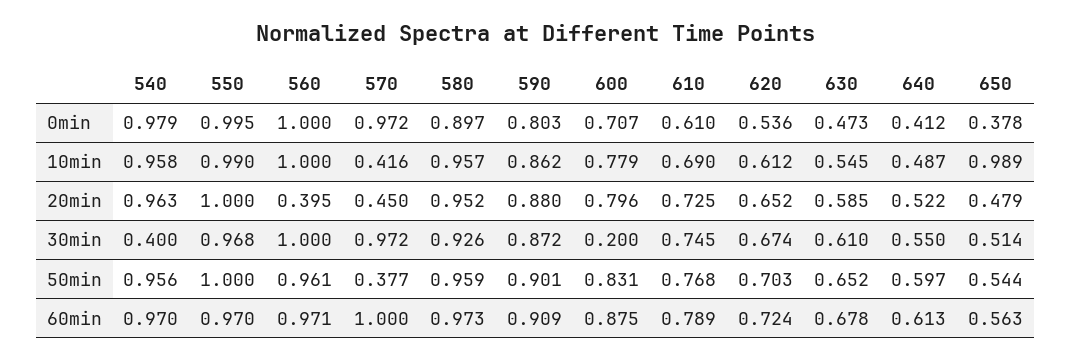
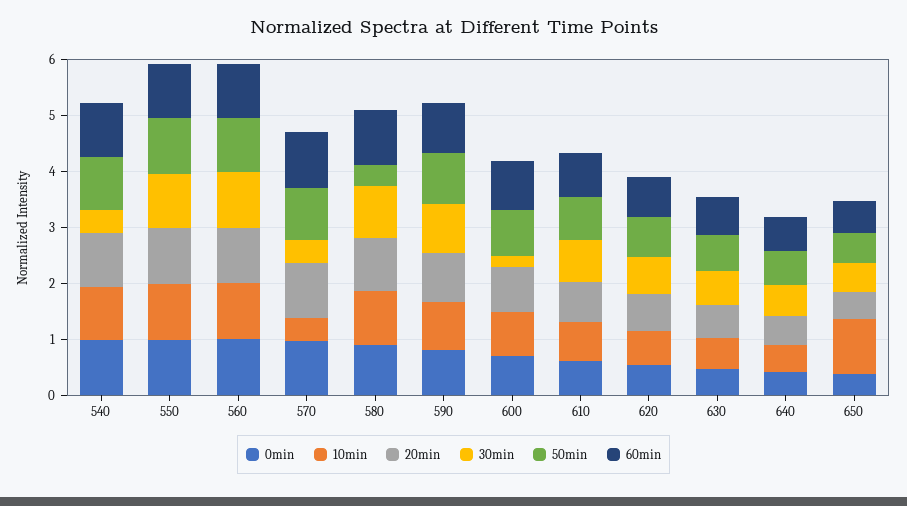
  {
    "0min": {
      "540": 0.979,
      "550": 0.995,
      "560": 1,
      "570": 0.972,
      "580": 0.897,
      "590": 0.803,
      "600": 0.707,
      "610": 0.61,
      "620": 0.536,
      "630": 0.473,
      "640": 0.412,
      "650": 0.378
    },
    "10min": {
      "540": 0.958,
      "550": 0.99,
      "560": 1,
      "570": 0.416,
      "580": 0.957,
      "590": 0.862,
      "600": 0.779,
      "610": 0.69,
      "620": 0.612,
      "630": 0.545,
      "640": 0.487,
      "650": 0.989
    },
    "20min": {
      "540": 0.963,
      "550": 1,
-     "560": 0.395,
+     "560": 1,
-     "570": 0.45,
+     "570": 1,
      "580": 0.952,
      "590": 0.88,
      "600": 0.796,
      "610": 0.725,
      "620": 0.652,
      "630": 0.585,
      "640": 0.522,
      "650": 0.479
    },
    "30min": {
      "540": 0.4,
      "550": 0.968,
      "560": 1,
-     "570": 0.972,
+     "570": 0.4,
      "580": 0.926,
      "590": 0.872,
      "600": 0.2,
      "610": 0.745,
      "620": 0.674,
      "630": 0.61,
      "640": 0.55,
      "650": 0.514
    },
    "50min": {
      "540": 0.956,
      "550": 1,
      "560": 0.961,
-     "570": 0.377,
+     "570": 1,
-     "580": 0.959,
+     "580": 0.4,
      "590": 0.901,
      "600": 0.831,
      "610": 0.768,
      "620": 0.703,
      "630": 0.652,
      "640": 0.597,
      "650": 0.544
    },
    "60min": {
      "540": 0.97,
      "550": 0.97,
      "560": 0.971,
      "570": 1,
      "580": 0.973,
      "590": 0.909,
      "600": 0.875,
      "610": 0.789,
      "620": 0.724,
      "630": 0.678,
      "640": 0.613,
      "650": 0.563
    }
  }

